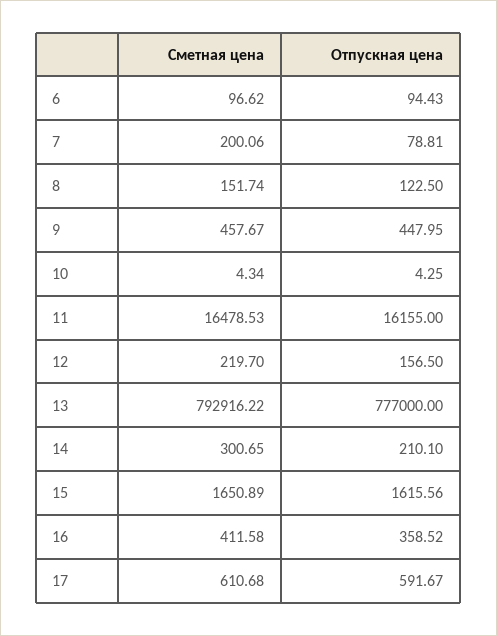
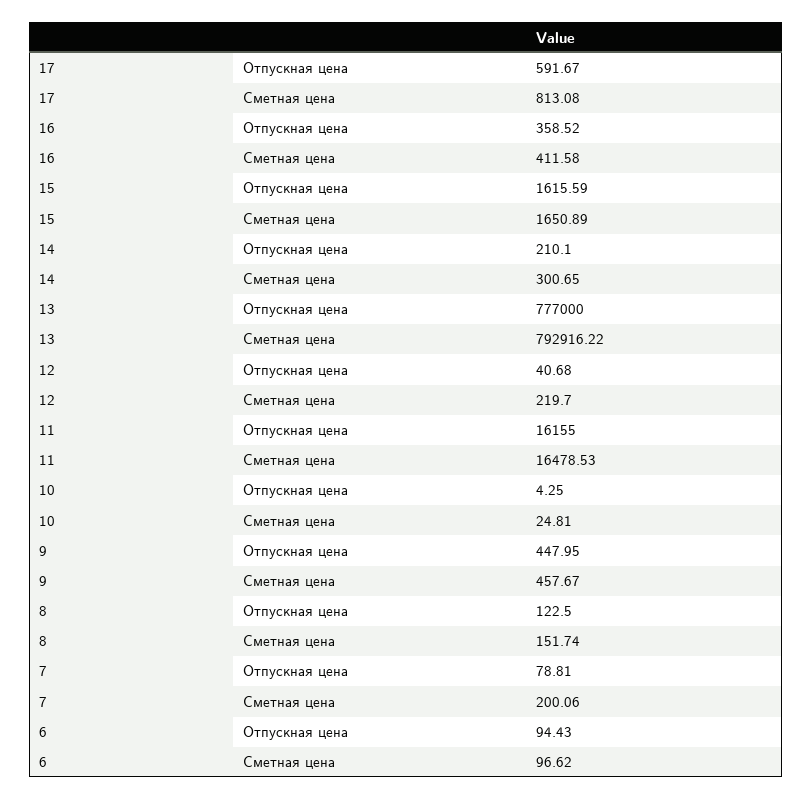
  {
    "Сметная цена": {
      "6": 96.62,
      "7": 200.06,
      "8": 151.74,
      "9": 457.67,
-     "10": 4.34,
+     "10": 24.81,
      "11": 16478.53,
      "12": 219.7,
      "13": 792916.22,
      "14": 300.65,
      "15": 1650.89,
      "16": 411.58,
-     "17": 610.68
+     "17": 813.08
    },
    "Отпускная цена": {
      "6": 94.43,
      "7": 78.81,
      "8": 122.5,
      "9": 447.95,
      "10": 4.25,
      "11": 16155,
-     "12": 156.5,
+     "12": 40.68,
      "13": 777000,
      "14": 210.1,
-     "15": 1615.56,
+     "15": 1615.59,
      "16": 358.52,
      "17": 591.67
    }
  }

